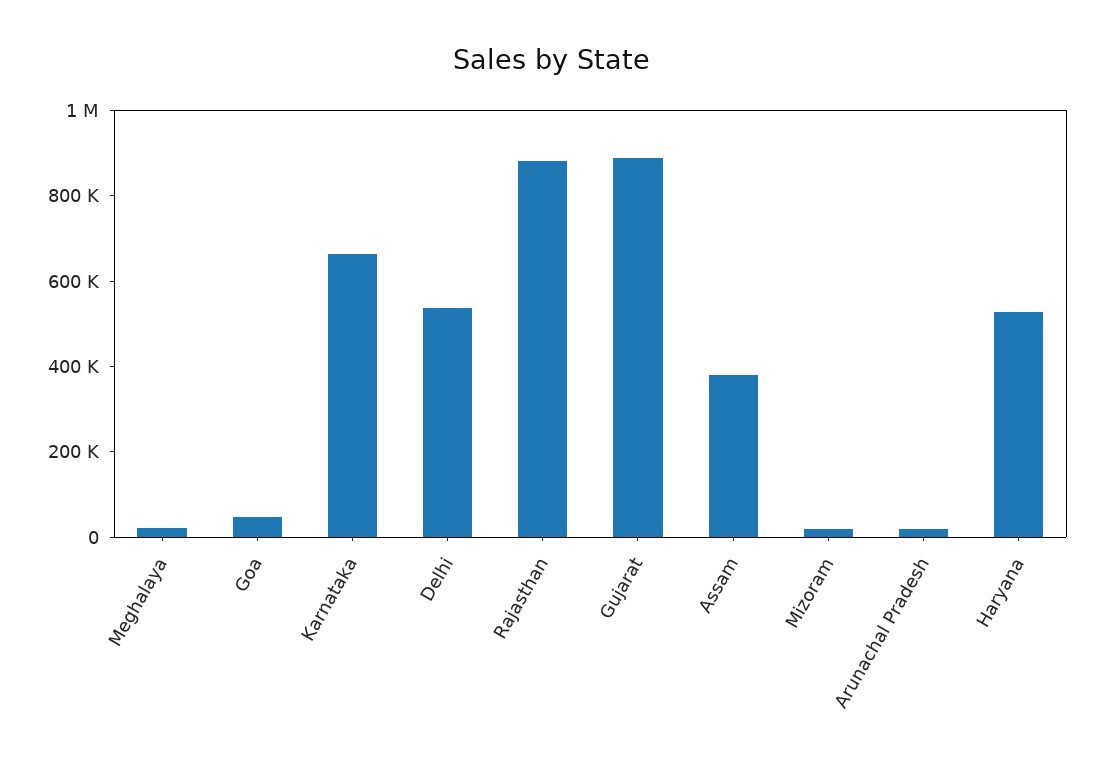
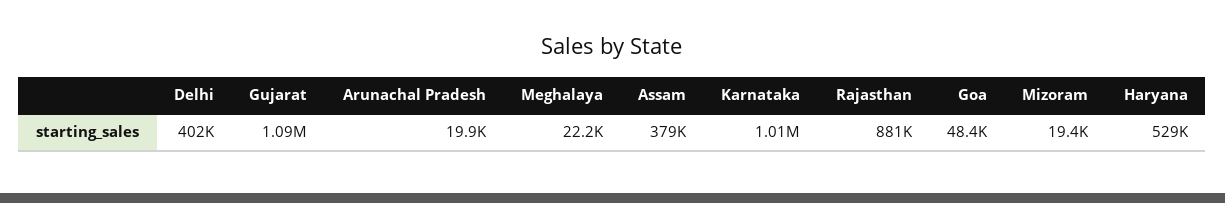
  {
    "Meghalaya": 22200,
    "Goa": 48400,
-   "Karnataka": 650000,
+   "Karnataka": 1010000,
-   "Delhi": 550000,
+   "Delhi": 402000,
    "Rajasthan": 881000,
-   "Gujarat": 900000,
+   "Gujarat": 1090000,
    "Assam": 379000,
    "Mizoram": 19400,
    "Arunachal Pradesh": 19900,
    "Haryana": 529000
  }

